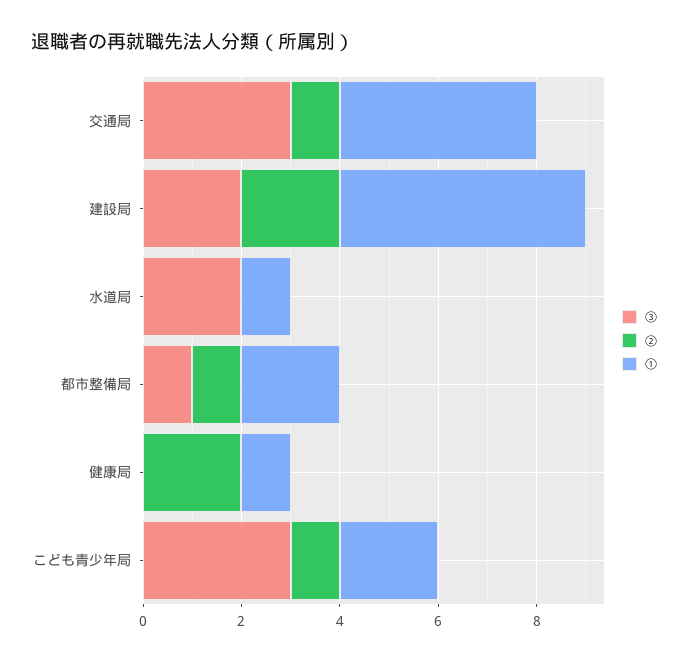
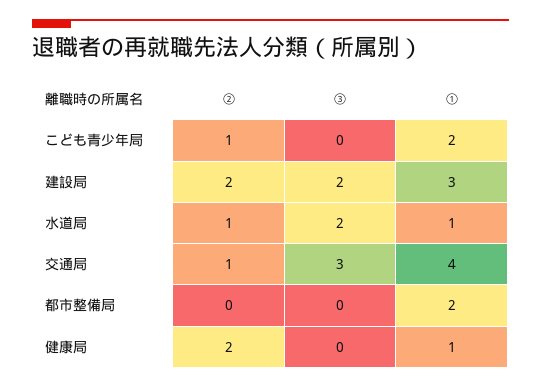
  {
    "③": {
      "交通局": 3,
      "建設局": 2,
      "水道局": 2,
-     "都市整備局": 1,
+     "都市整備局": 0,
      "健康局": 0,
-     "こども青少年局": 3
+     "こども青少年局": 0
    },
    "②": {
      "交通局": 1,
      "建設局": 2,
-     "水道局": 0,
+     "水道局": 1,
-     "都市整備局": 1,
+     "都市整備局": 0,
      "健康局": 2,
      "こども青少年局": 1
    },
    "①": {
      "交通局": 4,
-     "建設局": 5,
+     "建設局": 3,
      "水道局": 1,
      "都市整備局": 2,
      "健康局": 1,
      "こども青少年局": 2
    }
  }

